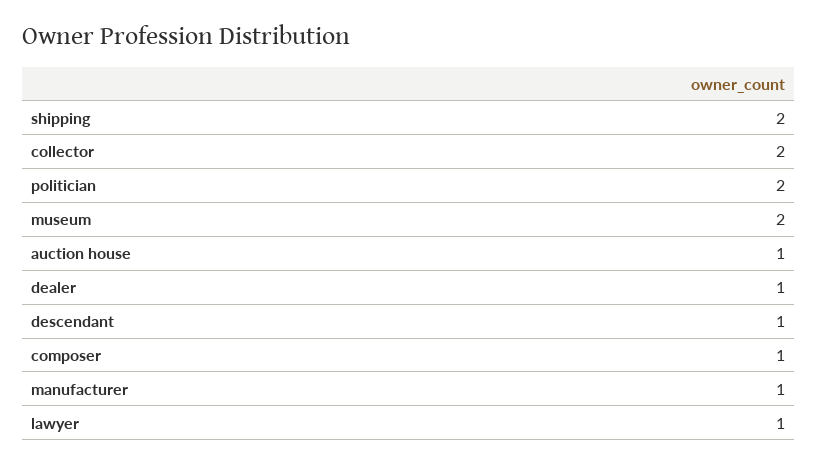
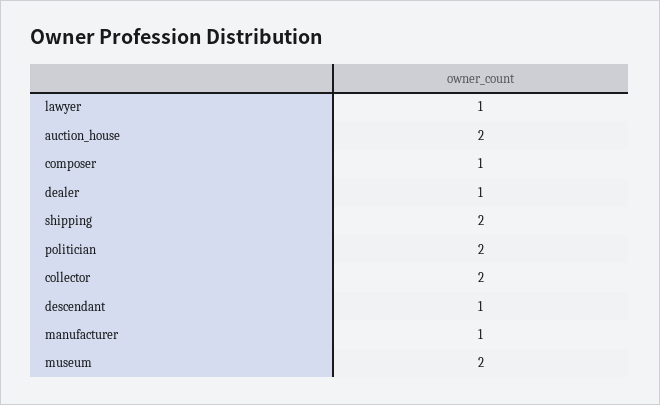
  {
    "shipping": 2,
    "collector": 2,
    "politician": 2,
    "museum": 2,
-   "auction house": 1,
+   "auction house": 2,
    "dealer": 1,
    "descendant": 1,
    "composer": 1,
    "manufacturer": 1,
    "lawyer": 1
  }

